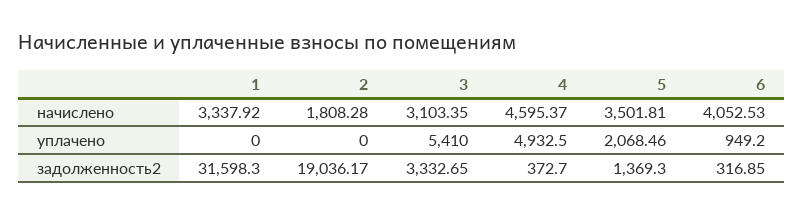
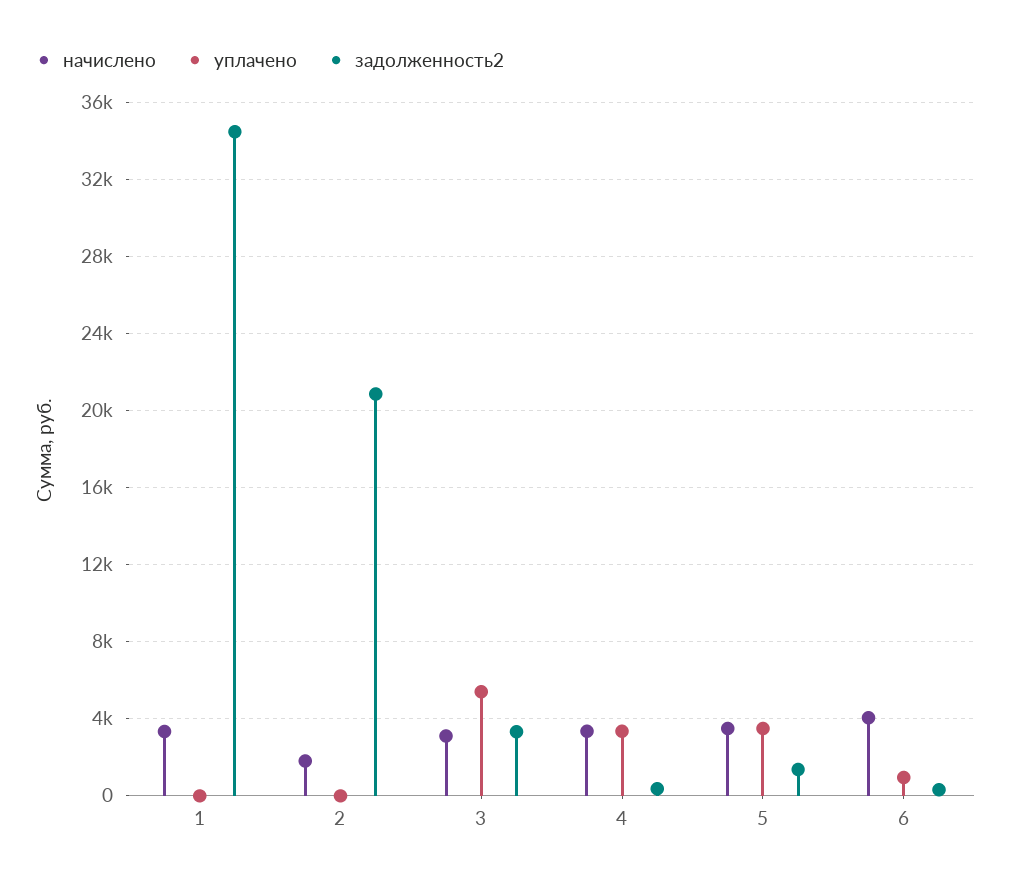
  {
    "начислено": {
      "1": 3337.92,
      "2": 1808.28,
      "3": 3103.35,
-     "4": 4595.37,
+     "4": 3500,
      "5": 3501.81,
      "6": 4052.53
    },
    "уплачено": {
      "1": 0,
      "2": 0,
      "3": 5410,
-     "4": 4932.5,
+     "4": 3500,
-     "5": 2068.46,
+     "5": 3500,
      "6": 949.2
    },
    "задолженность2": {
-     "1": 31598.3,
+     "1": 34500,
-     "2": 19036.17,
+     "2": 21000,
      "3": 3332.65,
      "4": 372.7,
      "5": 1369.3,
      "6": 316.85
    }
  }

